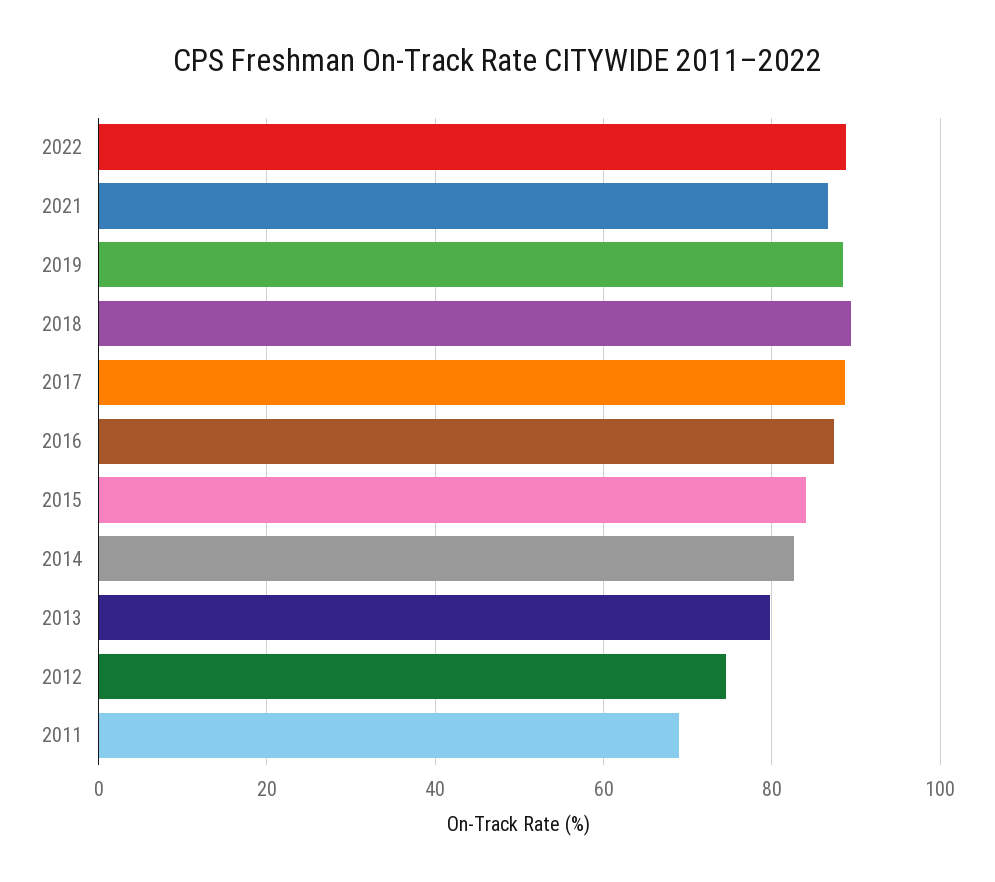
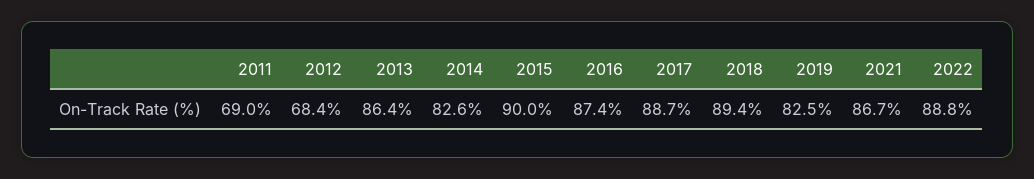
  {
    "2022": 88.8,
    "2021": 86.7,
-   "2019": 88,
+   "2019": 82.5,
    "2018": 89.4,
    "2017": 88.7,
    "2016": 87.4,
-   "2015": 84,
+   "2015": 90,
    "2014": 82.6,
-   "2013": 80,
+   "2013": 86.4,
-   "2012": 74,
+   "2012": 68.4,
    "2011": 69
  }

